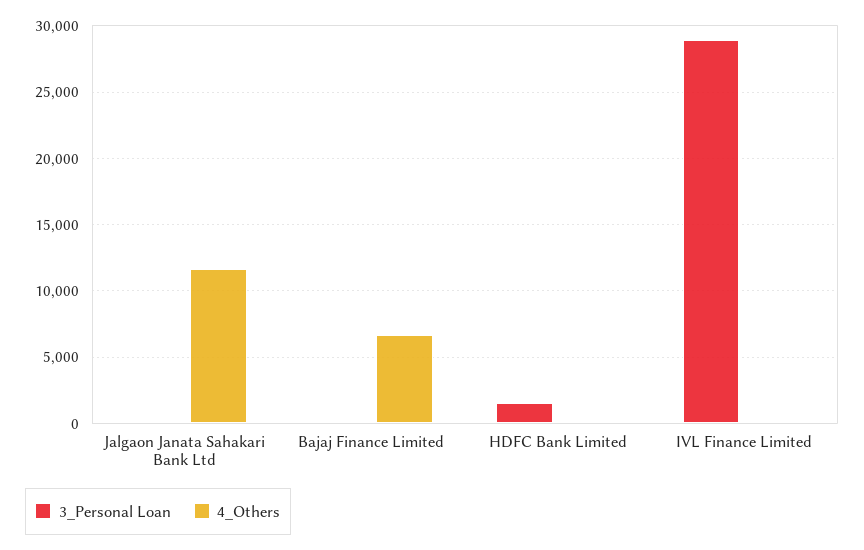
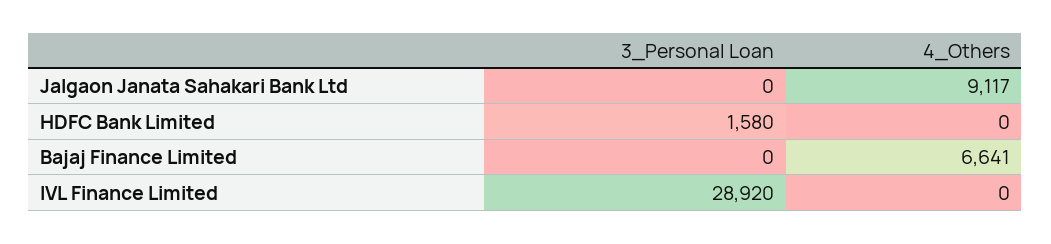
  {
    "3_Personal Loan": {
      "Jalgaon Janata Sahakari Bank Ltd": 0,
      "Bajaj Finance Limited": 0,
      "HDFC Bank Limited": 1580,
      "IVL Finance Limited": 28920
    },
    "4_Others": {
-     "Jalgaon Janata Sahakari Bank Ltd": 11500,
+     "Jalgaon Janata Sahakari Bank Ltd": 9117,
      "Bajaj Finance Limited": 6641,
      "HDFC Bank Limited": 0,
      "IVL Finance Limited": 0
    }
  }

